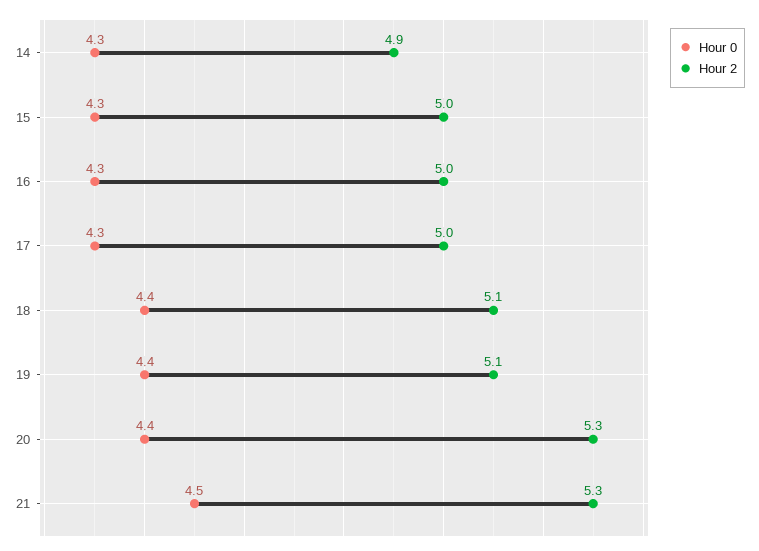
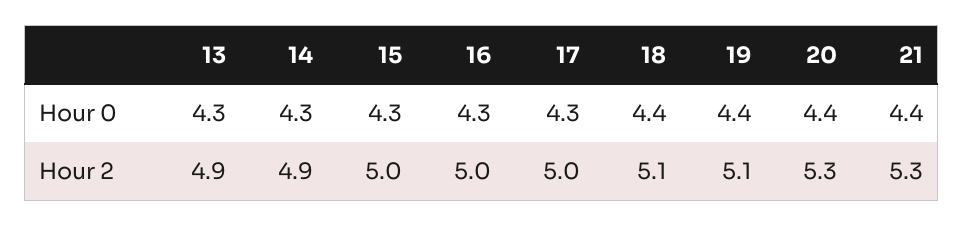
  {
    "Hour 0": {
      "14": 4.3,
      "15": 4.3,
      "16": 4.3,
      "17": 4.3,
      "18": 4.4,
      "19": 4.4,
      "20": 4.4,
-     "21": 4.5
+     "21": 4.4,
+     "13": 4.3
    },
    "Hour 2": {
      "14": 4.9,
      "15": 5,
      "16": 5,
      "17": 5,
      "18": 5.1,
      "19": 5.1,
      "20": 5.3,
-     "21": 5.3
+     "21": 5.3,
+     "13": 4.9
    }
  }

